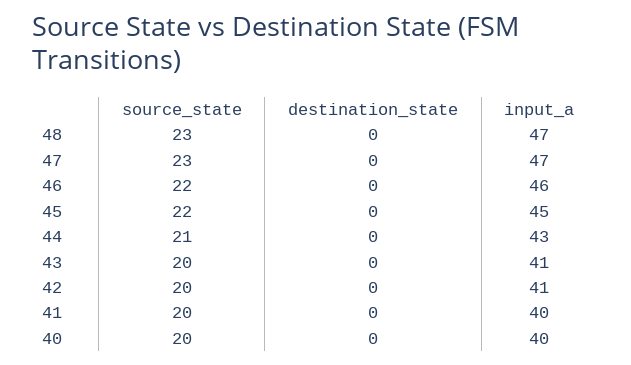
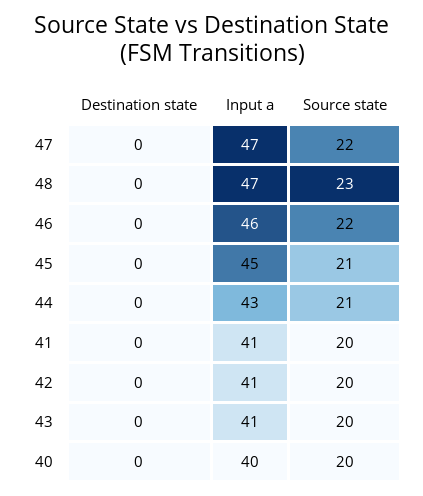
  {
    "source_state": {
      "48": 23,
-     "47": 23,
+     "47": 22,
      "46": 22,
-     "45": 22,
+     "45": 21,
      "44": 21,
      "43": 20,
      "42": 20,
      "41": 20,
      "40": 20
    },
    "destination_state": {
      "48": 0,
      "47": 0,
      "46": 0,
      "45": 0,
      "44": 0,
      "43": 0,
      "42": 0,
      "41": 0,
      "40": 0
    },
    "input_a": {
      "48": 47,
      "47": 47,
      "46": 46,
      "45": 45,
      "44": 43,
      "43": 41,
      "42": 41,
-     "41": 40,
+     "41": 41,
      "40": 40
    }
  }

